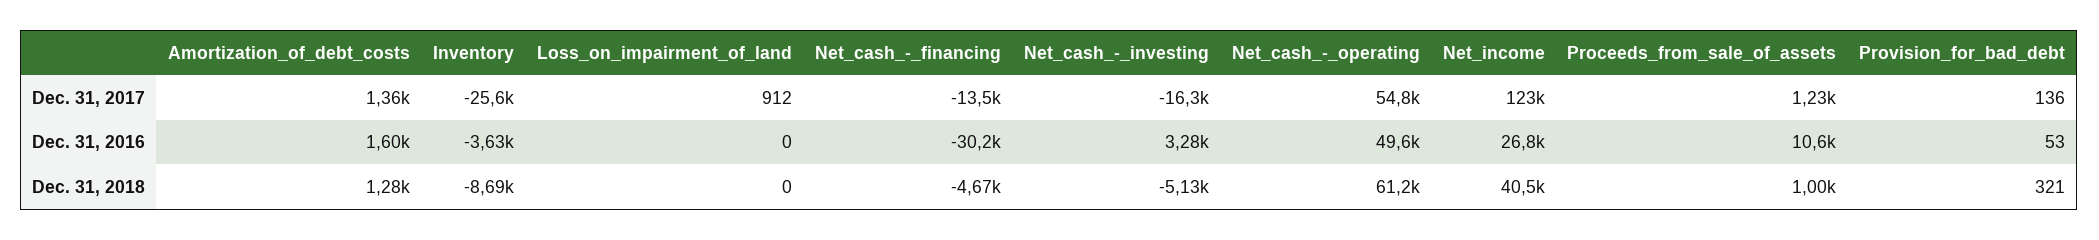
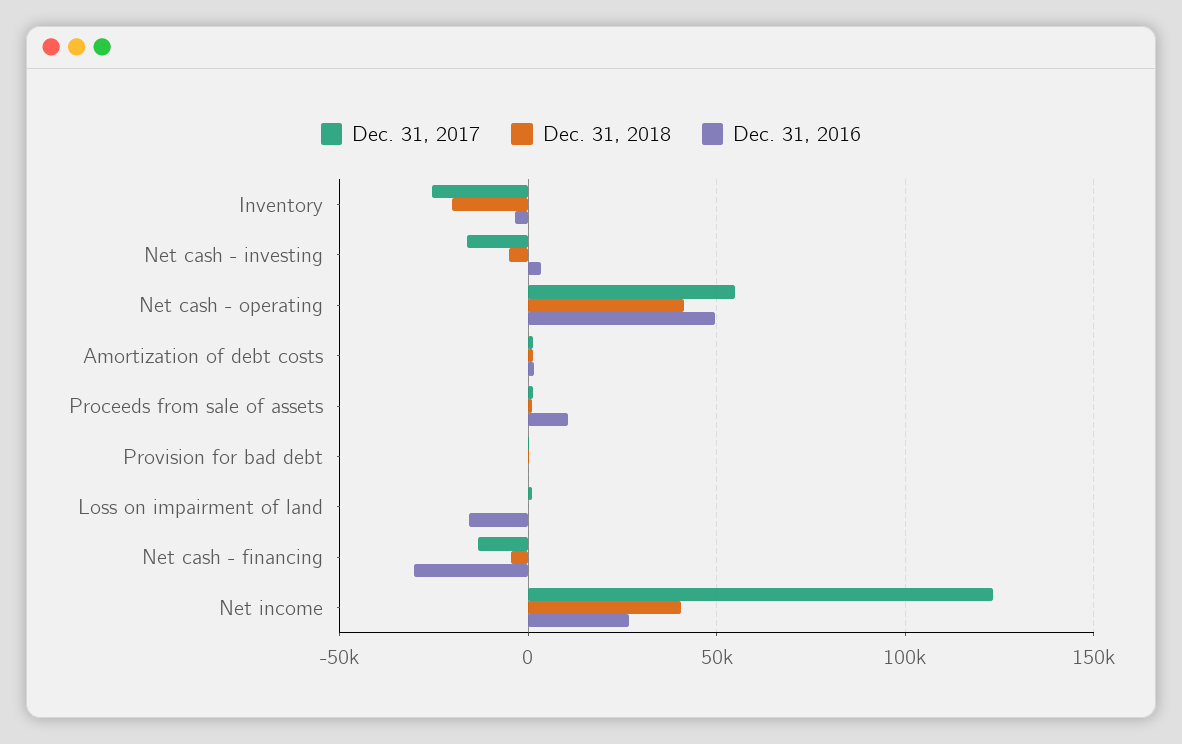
  {
    "Dec. 31, 2017": {
      "Amortization_of_debt_costs": 1360,
      "Inventory": -25600,
      "Loss_on_impairment_of_land": 912,
      "Net_cash_-_financing": -13500,
      "Net_cash_-_investing": -16300,
      "Net_cash_-_operating": 54800,
      "Net_income": 123000,
      "Proceeds_from_sale_of_assets": 1230,
      "Provision_for_bad_debt": 136
    },
    "Dec. 31, 2016": {
      "Amortization_of_debt_costs": 1600,
      "Inventory": -3630,
-     "Loss_on_impairment_of_land": 0,
+     "Loss_on_impairment_of_land": -15000,
      "Net_cash_-_financing": -30200,
      "Net_cash_-_investing": 3280,
      "Net_cash_-_operating": 49600,
      "Net_income": 26800,
      "Proceeds_from_sale_of_assets": 10600,
      "Provision_for_bad_debt": 53
    },
    "Dec. 31, 2018": {
      "Amortization_of_debt_costs": 1280,
-     "Inventory": -8690,
+     "Inventory": -20000,
      "Loss_on_impairment_of_land": 0,
      "Net_cash_-_financing": -4670,
      "Net_cash_-_investing": -5130,
-     "Net_cash_-_operating": 61200,
+     "Net_cash_-_operating": 40000,
      "Net_income": 40500,
      "Proceeds_from_sale_of_assets": 1000,
      "Provision_for_bad_debt": 321
    }
  }

